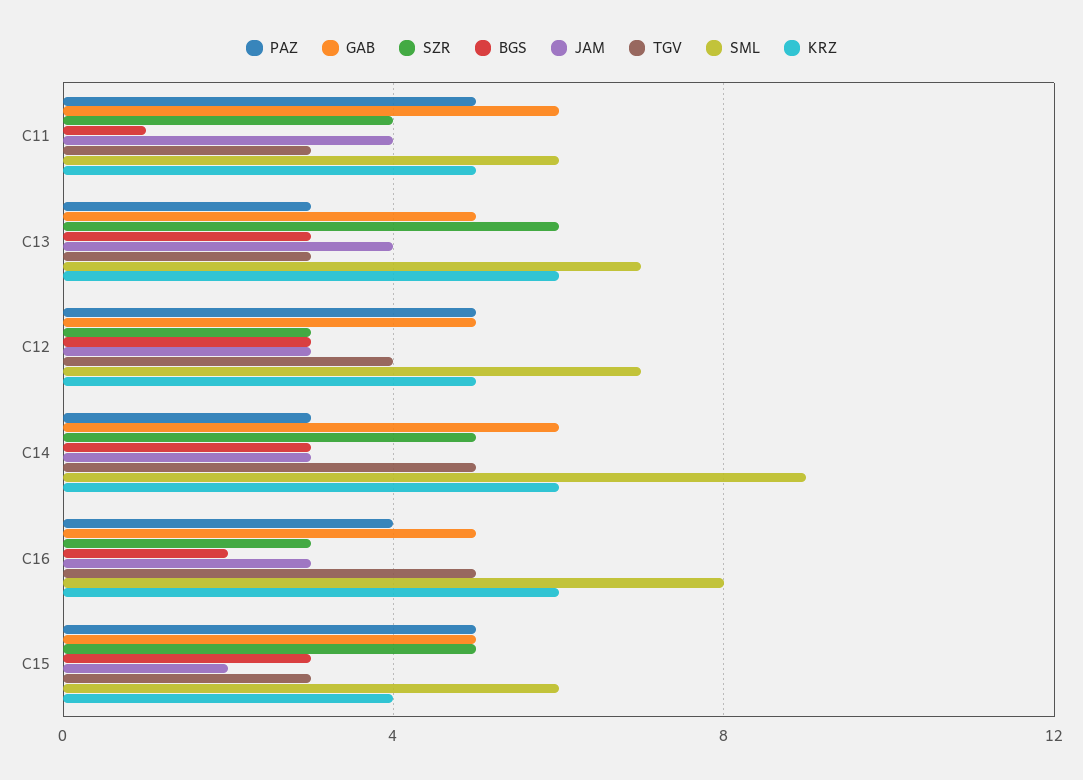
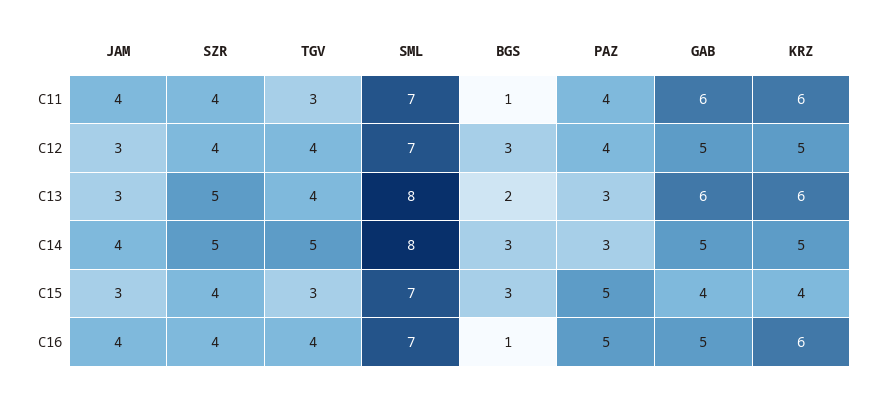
  {
    "PAZ": {
-     "C11": 5,
+     "C11": 4,
      "C13": 3,
-     "C12": 5,
+     "C12": 4,
      "C14": 3,
-     "C16": 4,
+     "C16": 5,
      "C15": 5
    },
    "GAB": {
      "C11": 6,
-     "C13": 5,
+     "C13": 6,
      "C12": 5,
-     "C14": 6,
+     "C14": 5,
      "C16": 5,
-     "C15": 5
+     "C15": 4
    },
    "SZR": {
      "C11": 4,
-     "C13": 6,
+     "C13": 5,
-     "C12": 3,
+     "C12": 4,
      "C14": 5,
-     "C16": 3,
+     "C16": 4,
-     "C15": 5
+     "C15": 4
    },
    "BGS": {
      "C11": 1,
-     "C13": 3,
+     "C13": 2,
      "C12": 3,
      "C14": 3,
-     "C16": 2,
+     "C16": 1,
      "C15": 3
    },
    "JAM": {
      "C11": 4,
-     "C13": 4,
+     "C13": 3,
      "C12": 3,
-     "C14": 3,
+     "C14": 4,
-     "C16": 3,
+     "C16": 4,
-     "C15": 2
+     "C15": 3
    },
    "TGV": {
      "C11": 3,
-     "C13": 3,
+     "C13": 4,
      "C12": 4,
      "C14": 5,
-     "C16": 5,
+     "C16": 4,
      "C15": 3
    },
    "SML": {
-     "C11": 6,
+     "C11": 7,
-     "C13": 7,
+     "C13": 8,
      "C12": 7,
-     "C14": 9,
+     "C14": 8,
-     "C16": 8,
+     "C16": 7,
-     "C15": 6
+     "C15": 7
    },
    "KRZ": {
-     "C11": 5,
+     "C11": 6,
      "C13": 6,
      "C12": 5,
-     "C14": 6,
+     "C14": 5,
      "C16": 6,
      "C15": 4
    }
  }

